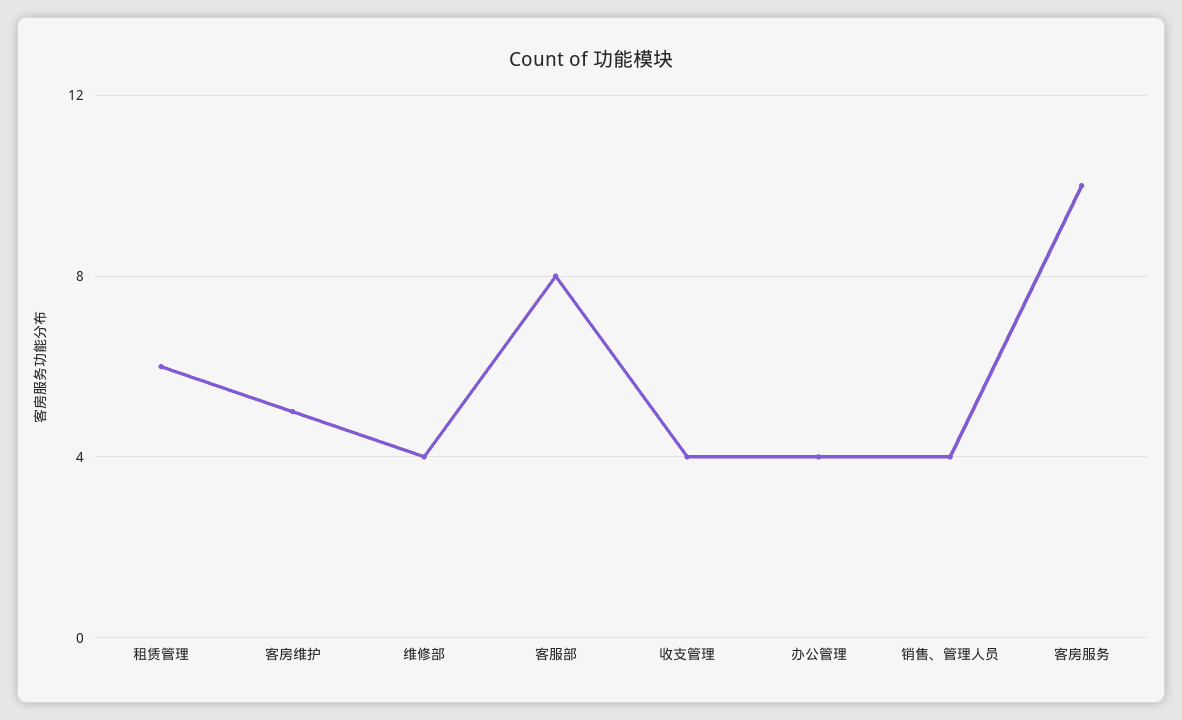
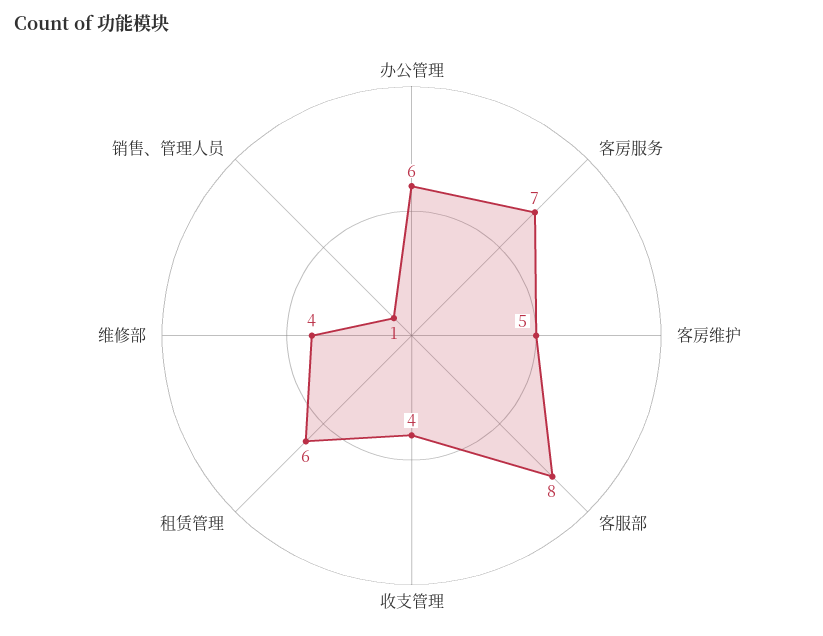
  {
    "租赁管理": 6,
    "客房维护": 5,
    "维修部": 4,
    "客服部": 8,
    "收支管理": 4,
-   "办公管理": 4,
+   "办公管理": 6,
-   "销售、管理人员": 4,
+   "销售、管理人员": 1,
-   "客房服务": 10
+   "客房服务": 7
  }

